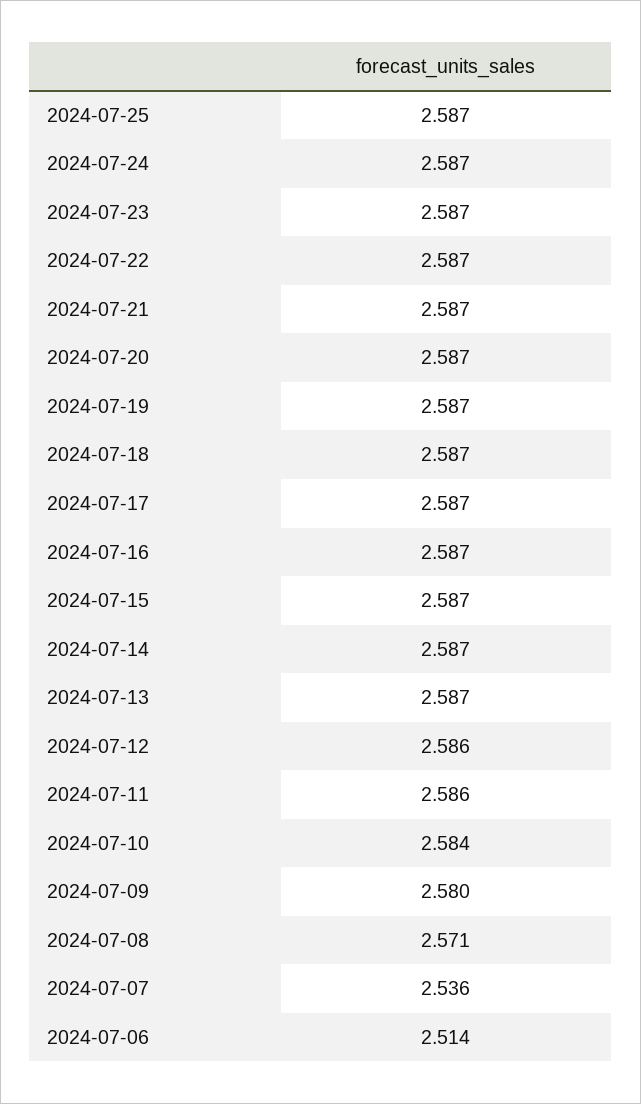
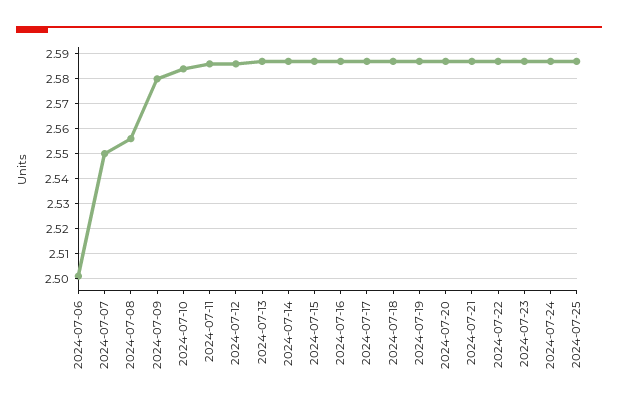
  {
    "2024-07-25": 2.587,
    "2024-07-24": 2.587,
    "2024-07-23": 2.587,
    "2024-07-22": 2.587,
    "2024-07-21": 2.587,
    "2024-07-20": 2.587,
    "2024-07-19": 2.587,
    "2024-07-18": 2.587,
    "2024-07-17": 2.587,
    "2024-07-16": 2.587,
    "2024-07-15": 2.587,
    "2024-07-14": 2.587,
    "2024-07-13": 2.587,
    "2024-07-12": 2.586,
    "2024-07-11": 2.586,
    "2024-07-10": 2.584,
    "2024-07-09": 2.58,
-   "2024-07-08": 2.571,
+   "2024-07-08": 2.555,
-   "2024-07-07": 2.536,
+   "2024-07-07": 2.55,
-   "2024-07-06": 2.514
+   "2024-07-06": 2.5
  }

